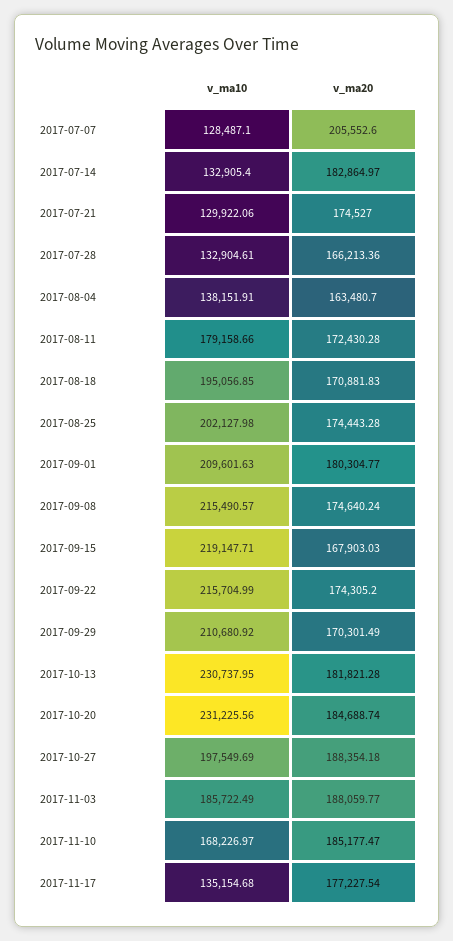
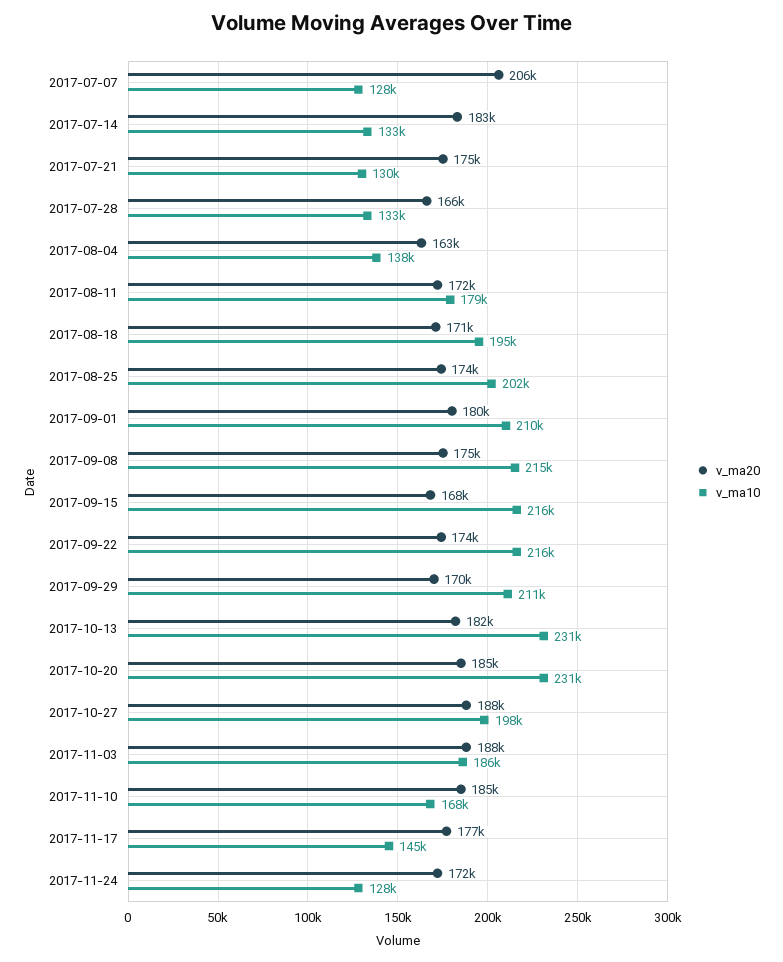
  {
    "v_ma10": {
      "2017-07-07": 128487.1,
      "2017-07-14": 132905.4,
      "2017-07-21": 129922.06,
      "2017-07-28": 132904.61,
      "2017-08-04": 138151.91,
      "2017-08-11": 179158.66,
      "2017-08-18": 195056.85,
      "2017-08-25": 202127.98,
      "2017-09-01": 209601.63,
      "2017-09-08": 215490.57,
-     "2017-09-15": 219147.71,
+     "2017-09-15": 216000,
      "2017-09-22": 215704.99,
      "2017-09-29": 210680.92,
      "2017-10-13": 230737.95,
      "2017-10-20": 231225.56,
      "2017-10-27": 197549.69,
      "2017-11-03": 185722.49,
      "2017-11-10": 168226.97,
-     "2017-11-17": 135154.68
+     "2017-11-17": 145000,
+     "2017-11-24": 128000
    },
    "v_ma20": {
      "2017-07-07": 205552.6,
      "2017-07-14": 182864.97,
      "2017-07-21": 174527,
      "2017-07-28": 166213.36,
      "2017-08-04": 163480.7,
      "2017-08-11": 172430.28,
      "2017-08-18": 170881.83,
      "2017-08-25": 174443.28,
      "2017-09-01": 180304.77,
      "2017-09-08": 174640.24,
      "2017-09-15": 167903.03,
      "2017-09-22": 174305.2,
      "2017-09-29": 170301.49,
      "2017-10-13": 181821.28,
      "2017-10-20": 184688.74,
      "2017-10-27": 188354.18,
      "2017-11-03": 188059.77,
      "2017-11-10": 185177.47,
-     "2017-11-17": 177227.54
+     "2017-11-17": 177227.54,
+     "2017-11-24": 172000
    }
  }

